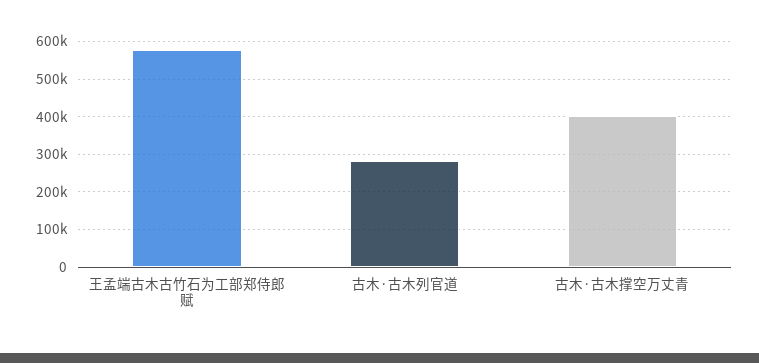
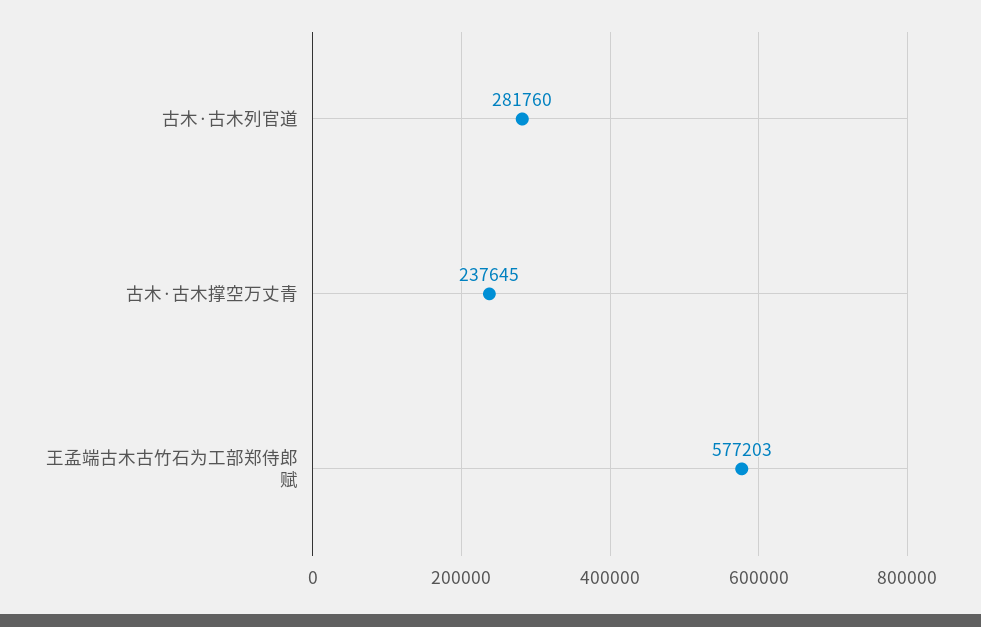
  {
    "王孟端古木古竹石为工部郑侍郎赋": 577203,
    "古木·古木列官道": 281760,
-   "古木·古木撑空万丈青": 400000
+   "古木·古木撑空万丈青": 237645
  }

